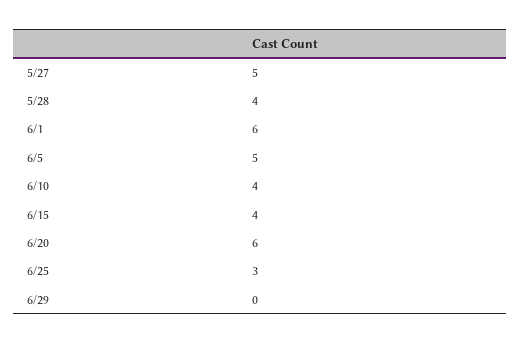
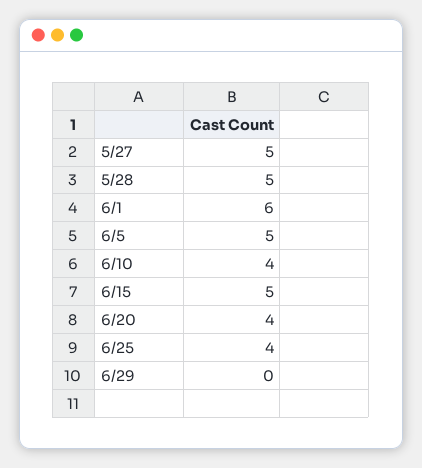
  {
    "5/27": 5,
-   "5/28": 4,
+   "5/28": 5,
    "6/1": 6,
    "6/5": 5,
    "6/10": 4,
-   "6/15": 4,
+   "6/15": 5,
-   "6/20": 6,
+   "6/20": 4,
-   "6/25": 3,
+   "6/25": 4,
    "6/29": 0
  }

